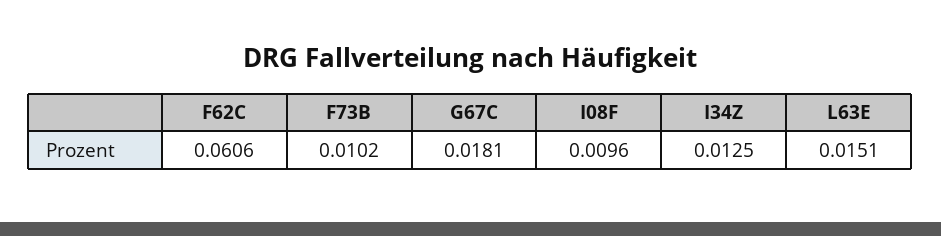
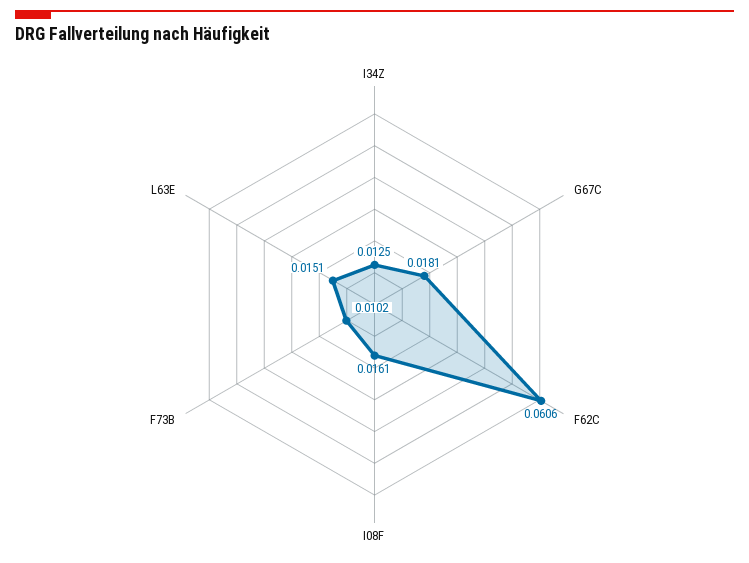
  {
    "F62C": 0.0606,
    "F73B": 0.0102,
    "G67C": 0.0181,
-   "I08F": 0.0096,
+   "I08F": 0.0161,
    "I34Z": 0.0125,
    "L63E": 0.0151
  }

